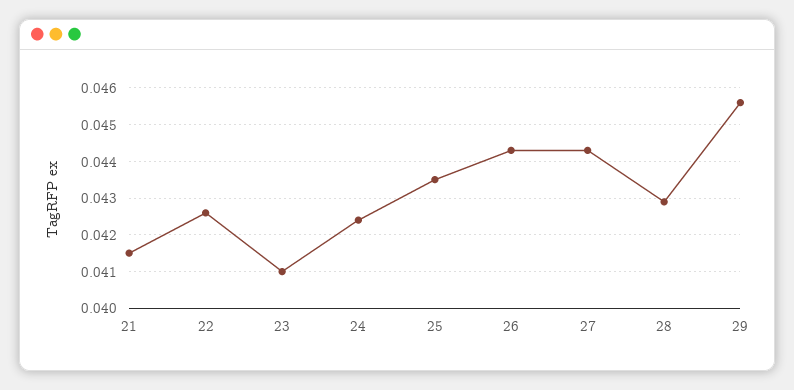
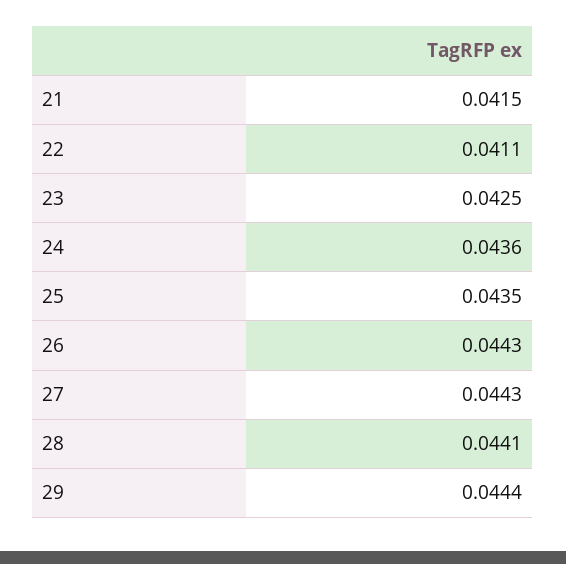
  {
    "21": 0.0415,
-   "22": 0.0425,
+   "22": 0.0411,
-   "23": 0.041,
+   "23": 0.0425,
-   "24": 0.0425,
+   "24": 0.0436,
    "25": 0.0435,
    "26": 0.0443,
    "27": 0.0443,
-   "28": 0.043,
+   "28": 0.0441,
-   "29": 0.0455
+   "29": 0.0444
  }

